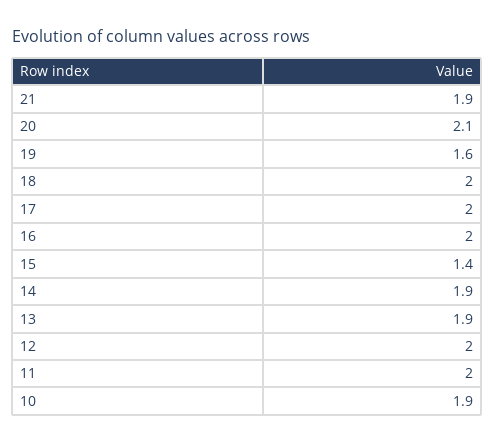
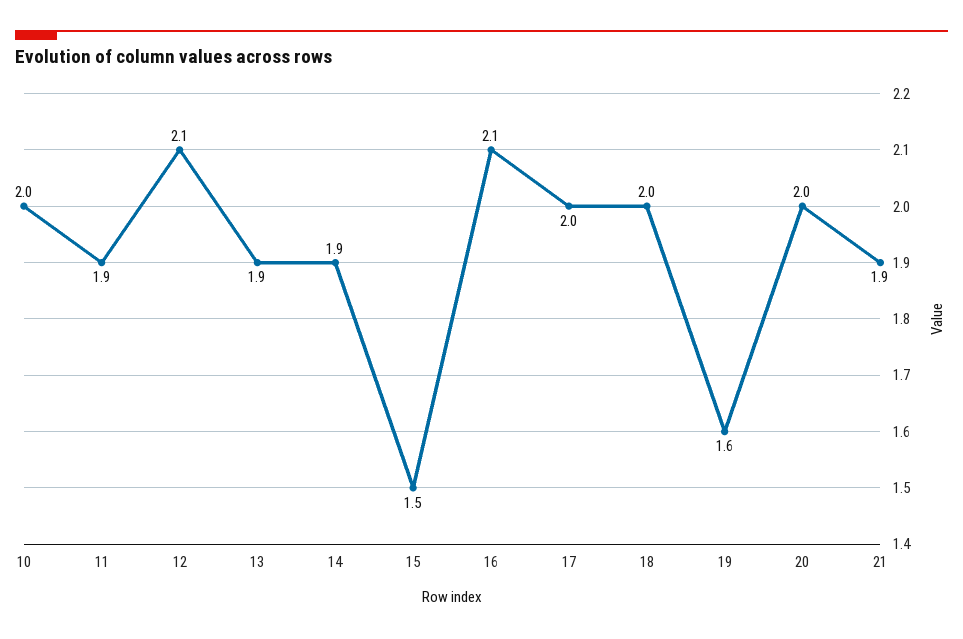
  {
    "21": 1.9,
-   "20": 2.1,
+   "20": 2,
    "19": 1.6,
    "18": 2,
    "17": 2,
-   "16": 2,
+   "16": 2.1,
-   "15": 1.4,
+   "15": 1.5,
    "14": 1.9,
    "13": 1.9,
-   "12": 2,
+   "12": 2.1,
-   "11": 2,
+   "11": 1.9,
-   "10": 1.9
+   "10": 2
  }

